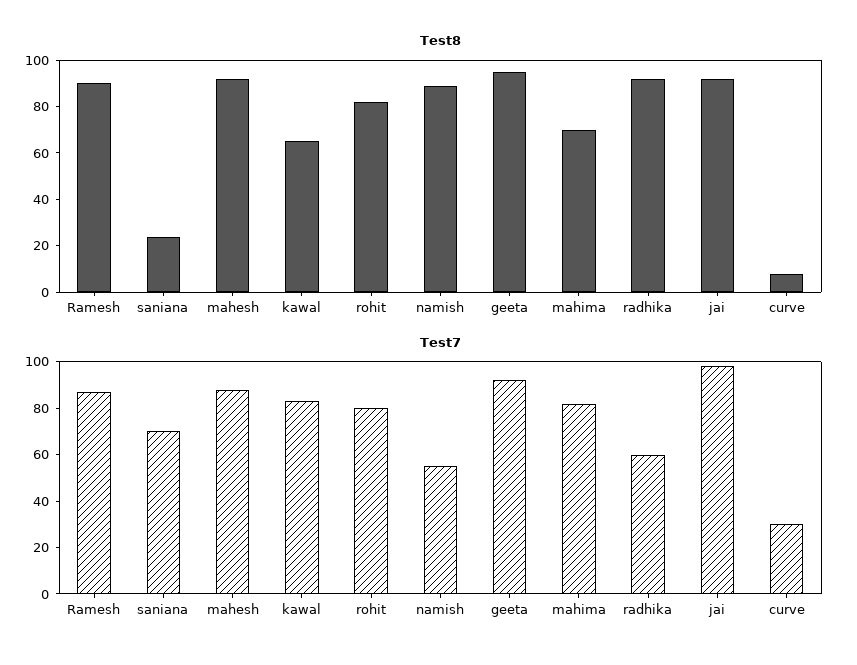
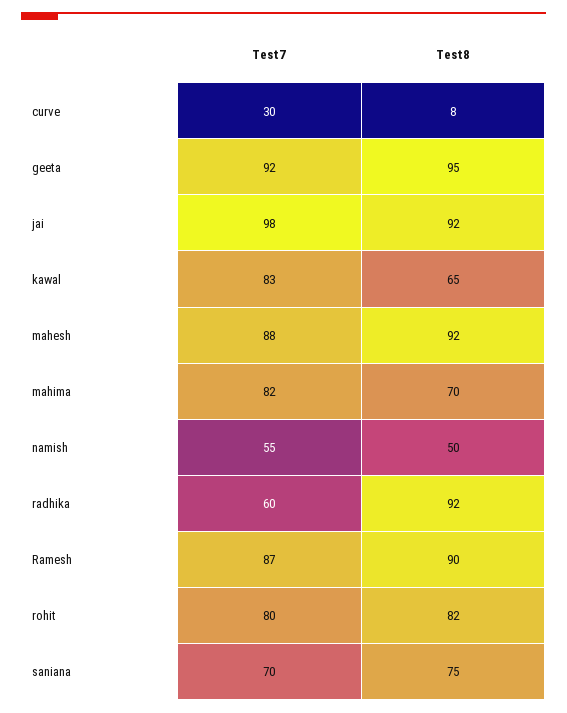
  {
    "Test8": {
      "Ramesh": 90,
-     "saniana": 25,
+     "saniana": 75,
      "mahesh": 92,
      "kawal": 65,
      "rohit": 82,
-     "namish": 90,
+     "namish": 50,
      "geeta": 95,
      "mahima": 70,
      "radhika": 92,
      "jai": 92,
      "curve": 8
    },
    "Test7": {
      "Ramesh": 87,
      "saniana": 70,
      "mahesh": 88,
      "kawal": 83,
      "rohit": 80,
      "namish": 55,
      "geeta": 92,
      "mahima": 82,
      "radhika": 60,
      "jai": 98,
      "curve": 30
    }
  }

